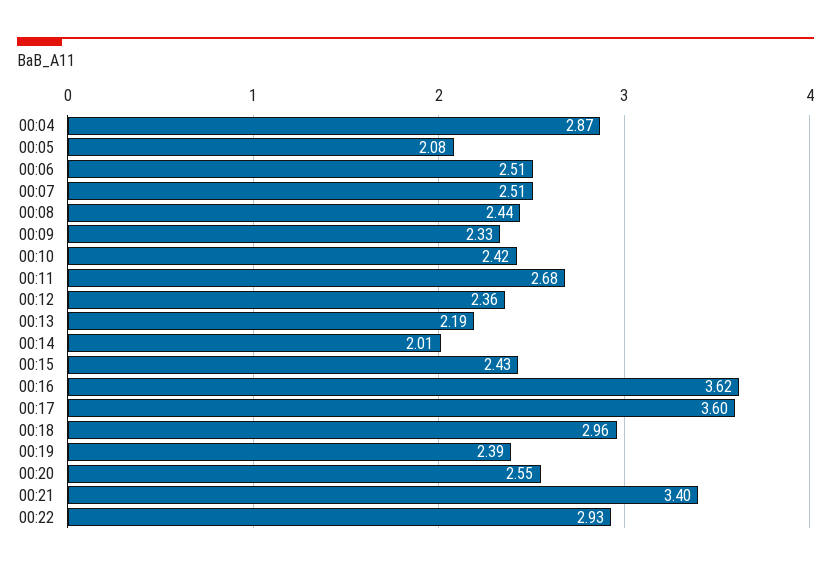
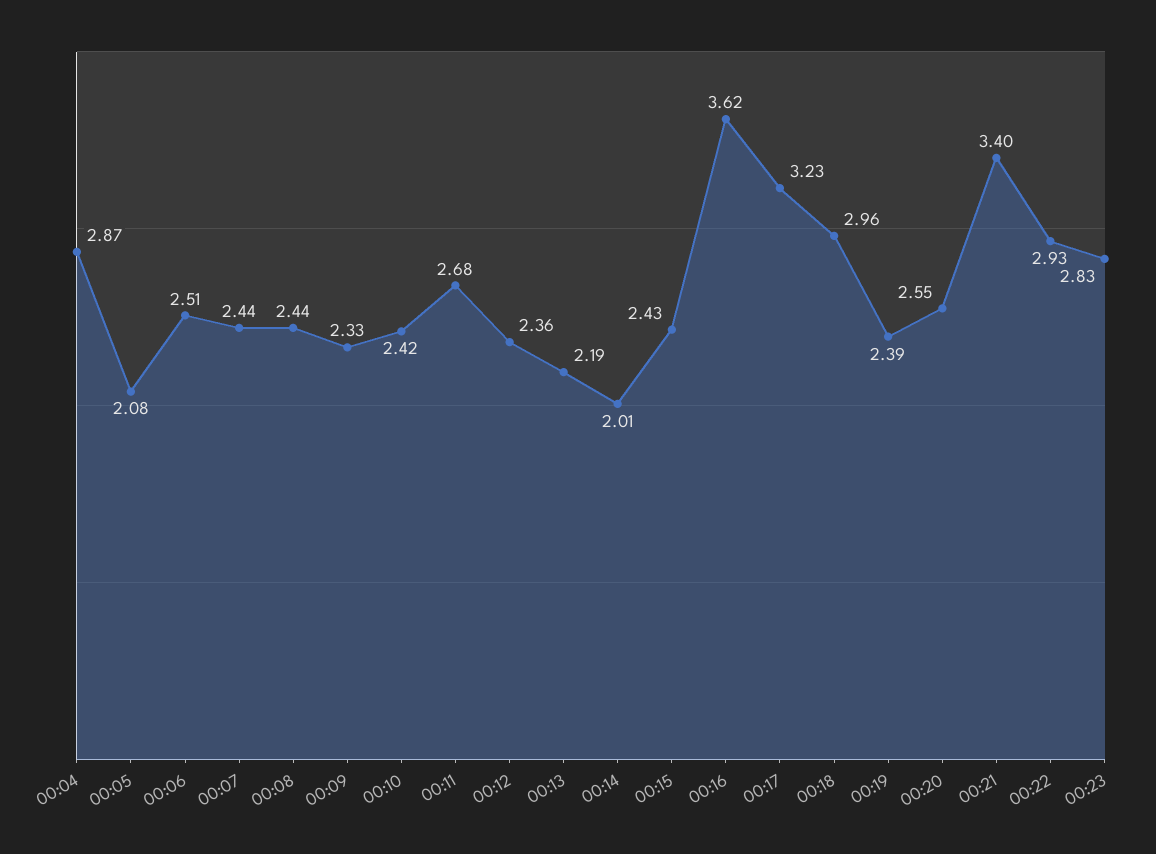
  {
    "00:04": 2.87,
    "00:05": 2.08,
    "00:06": 2.51,
-   "00:07": 2.51,
+   "00:07": 2.44,
    "00:08": 2.44,
    "00:09": 2.33,
    "00:10": 2.42,
    "00:11": 2.68,
    "00:12": 2.36,
    "00:13": 2.19,
    "00:14": 2.01,
    "00:15": 2.43,
    "00:16": 3.62,
-   "00:17": 3.6,
+   "00:17": 3.23,
    "00:18": 2.96,
    "00:19": 2.39,
    "00:20": 2.55,
    "00:21": 3.4,
-   "00:22": 2.93
+   "00:22": 2.93,
+   "00:23": 2.83
  }

